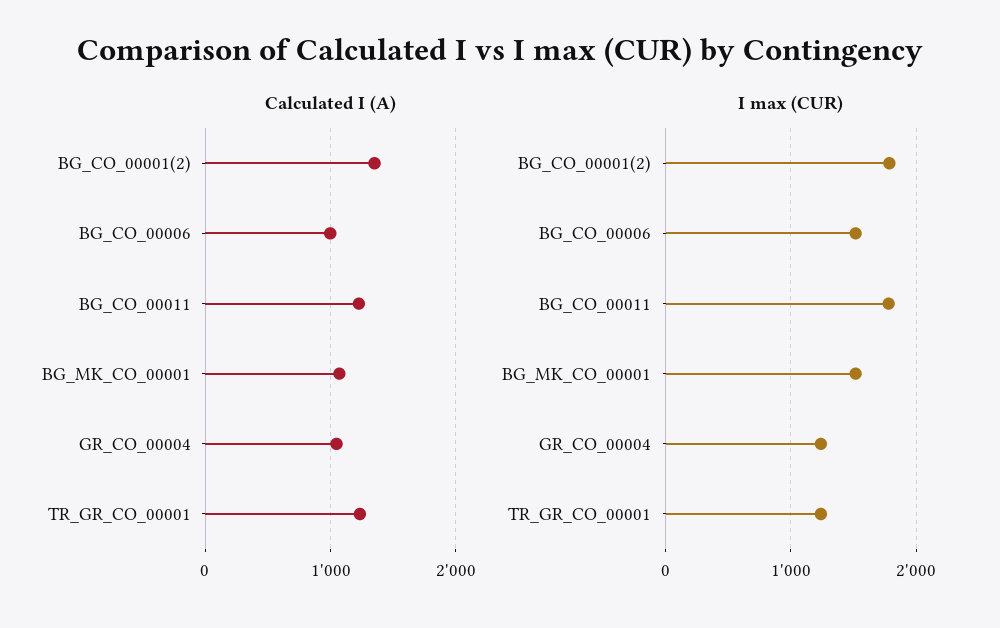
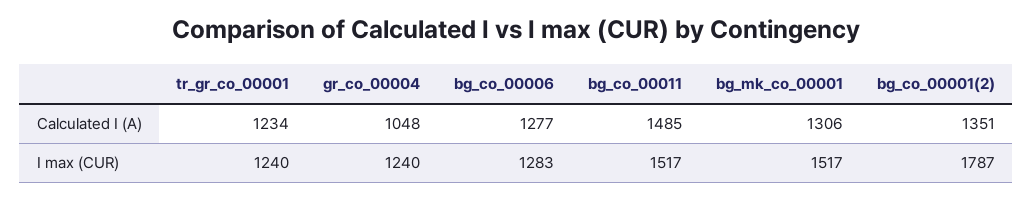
  {
    "Calculated I (A)": {
      "BG_CO_00001(2)": 1351,
-     "BG_CO_00006": 1000,
+     "BG_CO_00006": 1277,
-     "BG_CO_00011": 1200,
+     "BG_CO_00011": 1485,
-     "BG_MK_CO_00001": 1100,
+     "BG_MK_CO_00001": 1306,
      "GR_CO_00004": 1048,
      "TR_GR_CO_00001": 1234
    },
    "I max (CUR)": {
      "BG_CO_00001(2)": 1787,
-     "BG_CO_00006": 1500,
+     "BG_CO_00006": 1283,
-     "BG_CO_00011": 1800,
+     "BG_CO_00011": 1517,
      "BG_MK_CO_00001": 1517,
      "GR_CO_00004": 1240,
      "TR_GR_CO_00001": 1240
    }
  }

